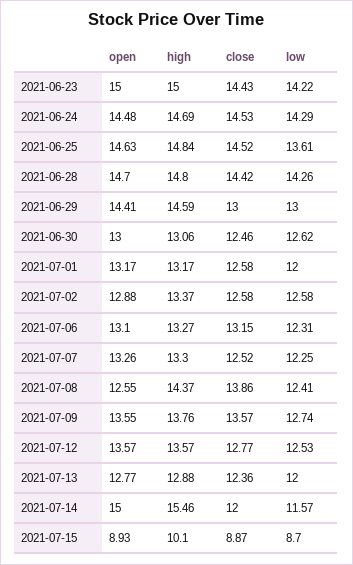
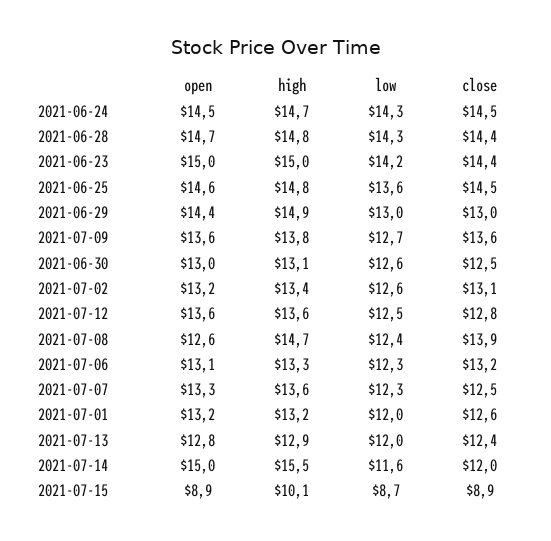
  {
    "open": {
      "2021-06-23": 15,
      "2021-06-24": 14.48,
      "2021-06-25": 14.63,
      "2021-06-28": 14.7,
      "2021-06-29": 14.41,
      "2021-06-30": 13,
      "2021-07-01": 13.17,
-     "2021-07-02": 12.88,
+     "2021-07-02": 13.2,
      "2021-07-06": 13.1,
      "2021-07-07": 13.26,
      "2021-07-08": 12.55,
      "2021-07-09": 13.55,
      "2021-07-12": 13.57,
      "2021-07-13": 12.77,
      "2021-07-14": 15,
      "2021-07-15": 8.93
    },
    "high": {
      "2021-06-23": 15,
      "2021-06-24": 14.69,
      "2021-06-25": 14.84,
      "2021-06-28": 14.8,
-     "2021-06-29": 14.59,
+     "2021-06-29": 14.9,
      "2021-06-30": 13.06,
      "2021-07-01": 13.17,
      "2021-07-02": 13.37,
      "2021-07-06": 13.27,
-     "2021-07-07": 13.3,
+     "2021-07-07": 13.6,
-     "2021-07-08": 14.37,
+     "2021-07-08": 14.7,
      "2021-07-09": 13.76,
      "2021-07-12": 13.57,
      "2021-07-13": 12.88,
      "2021-07-14": 15.46,
      "2021-07-15": 10.1
    },
    "close": {
      "2021-06-23": 14.43,
      "2021-06-24": 14.53,
      "2021-06-25": 14.52,
      "2021-06-28": 14.42,
      "2021-06-29": 13,
      "2021-06-30": 12.46,
      "2021-07-01": 12.58,
-     "2021-07-02": 12.58,
+     "2021-07-02": 13.1,
      "2021-07-06": 13.15,
      "2021-07-07": 12.52,
      "2021-07-08": 13.86,
      "2021-07-09": 13.57,
      "2021-07-12": 12.77,
      "2021-07-13": 12.36,
      "2021-07-14": 12,
      "2021-07-15": 8.87
    },
    "low": {
      "2021-06-23": 14.22,
      "2021-06-24": 14.29,
      "2021-06-25": 13.61,
      "2021-06-28": 14.26,
      "2021-06-29": 13,
      "2021-06-30": 12.62,
      "2021-07-01": 12,
      "2021-07-02": 12.58,
      "2021-07-06": 12.31,
      "2021-07-07": 12.25,
      "2021-07-08": 12.41,
      "2021-07-09": 12.74,
      "2021-07-12": 12.53,
      "2021-07-13": 12,
      "2021-07-14": 11.57,
      "2021-07-15": 8.7
    }
  }

